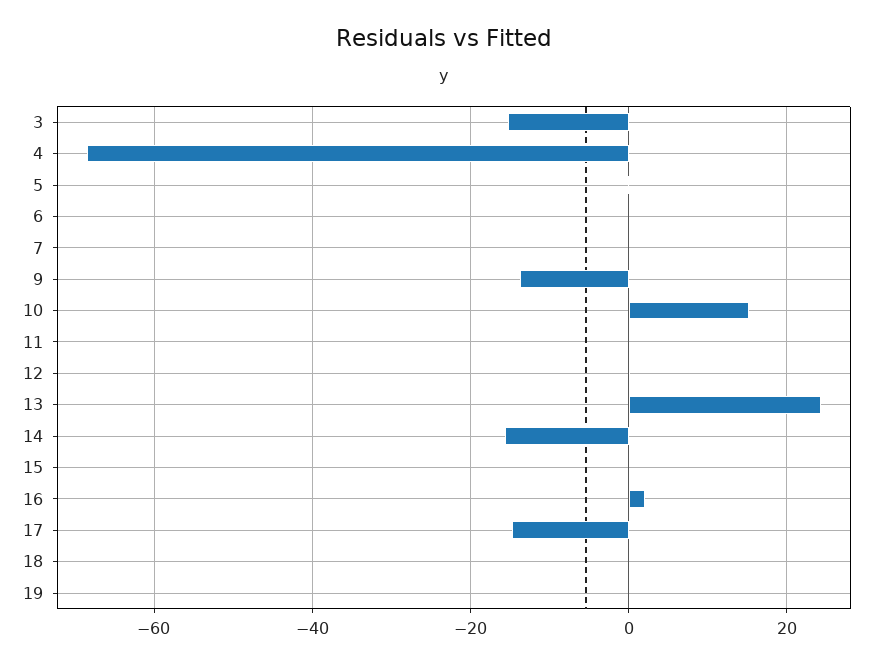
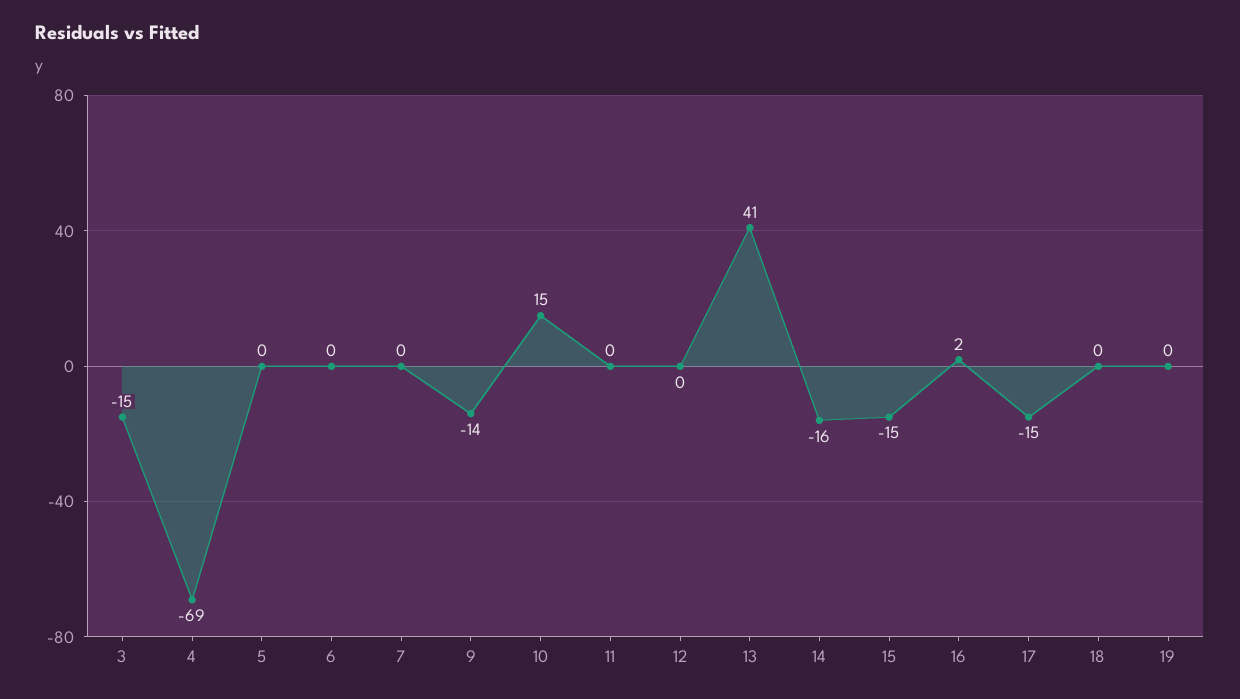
  {
    "3": -15,
    "4": -69,
    "5": 0,
    "6": 0,
    "7": 0,
    "9": -14,
    "10": 15,
    "11": 0,
    "12": 0,
-   "13": 24,
+   "13": 41,
    "14": -16,
-   "15": 0,
+   "15": -15,
    "16": 2,
    "17": -15,
    "18": 0,
    "19": 0
  }

